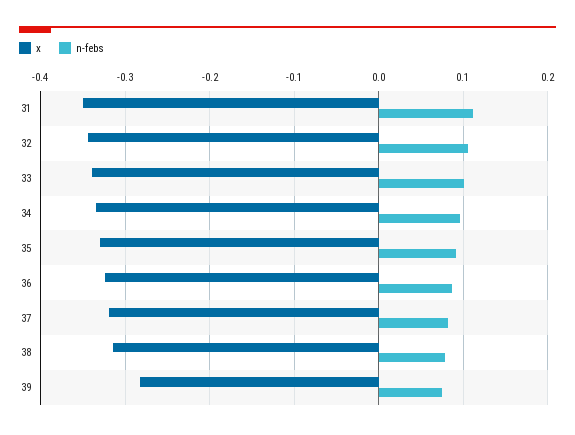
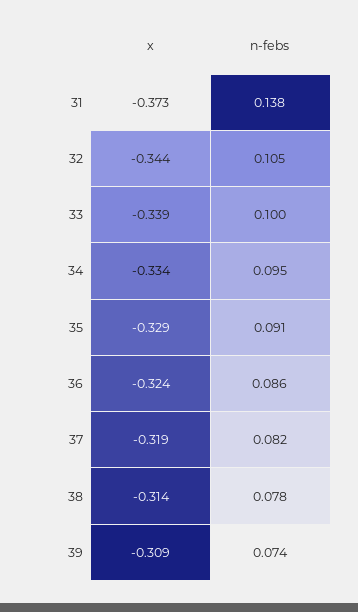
  {
    "x": {
-     "31": -0.35,
+     "31": -0.373,
      "32": -0.344,
      "33": -0.339,
      "34": -0.334,
      "35": -0.329,
      "36": -0.324,
      "37": -0.319,
      "38": -0.314,
-     "39": -0.28
+     "39": -0.309
    },
    "n-febs": {
-     "31": 0.11,
+     "31": 0.138,
      "32": 0.105,
      "33": 0.1,
      "34": 0.095,
      "35": 0.091,
      "36": 0.086,
      "37": 0.082,
      "38": 0.078,
      "39": 0.074
    }
  }

